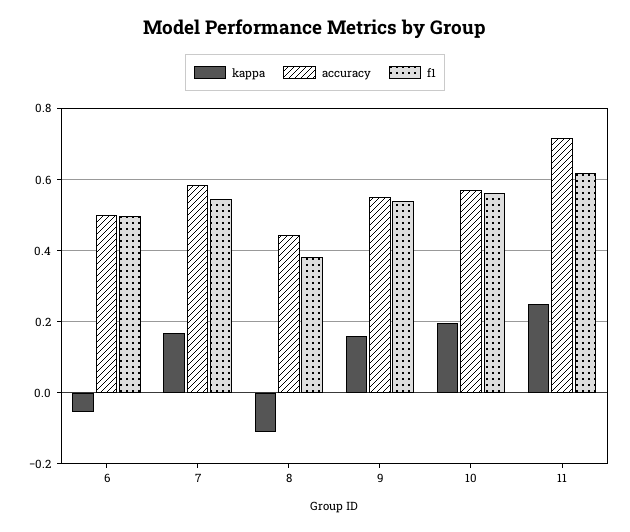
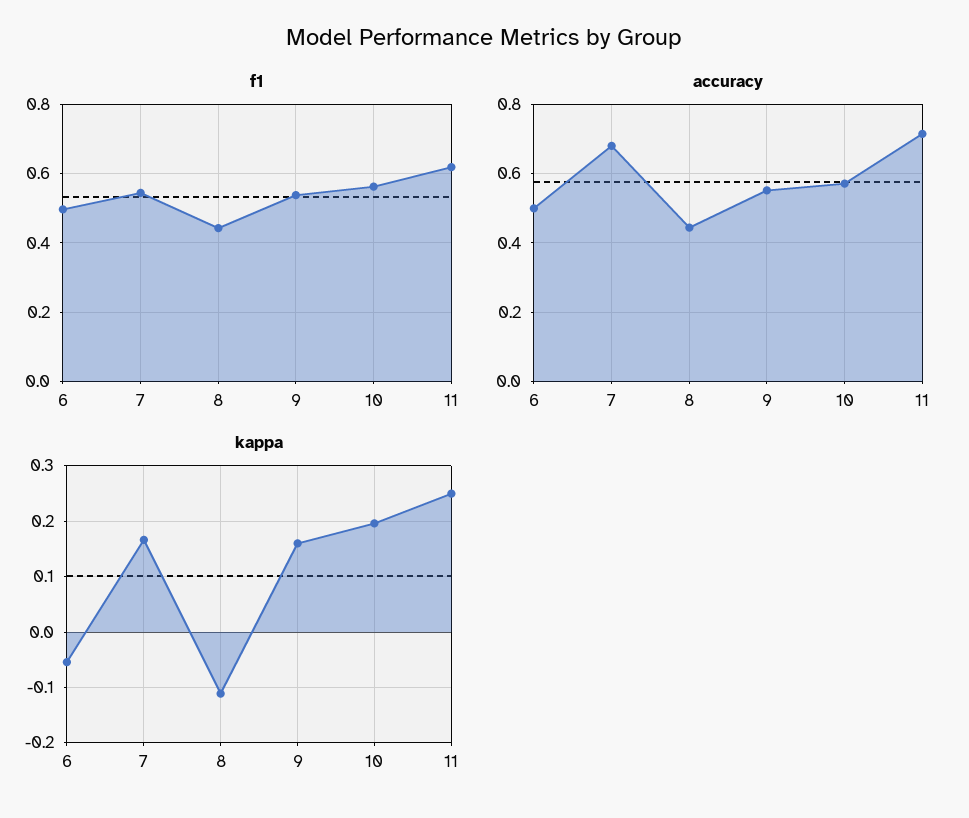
  {
    "kappa": {
      "6": -0.06,
      "7": 0.16,
      "8": -0.12,
      "9": 0.16,
      "10": 0.2,
      "11": 0.26
    },
    "accuracy": {
      "6": 0.5,
-     "7": 0.58,
+     "7": 0.68,
      "8": 0.44,
      "9": 0.56,
      "10": 0.58,
      "11": 0.72
    },
    "f1": {
      "6": 0.5,
      "7": 0.54,
-     "8": 0.38,
+     "8": 0.44,
      "9": 0.54,
      "10": 0.56,
      "11": 0.62
    }
  }

